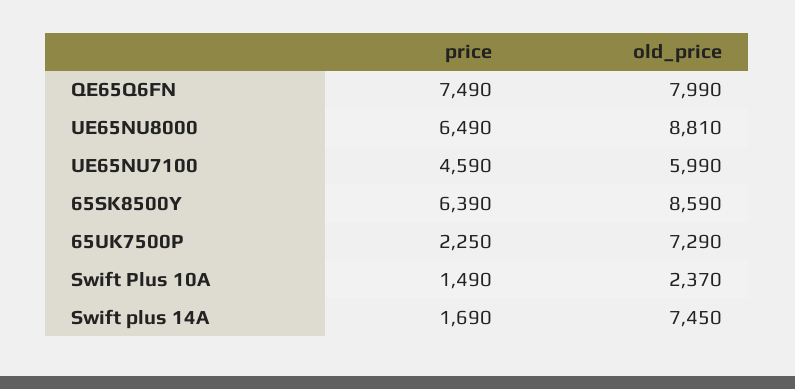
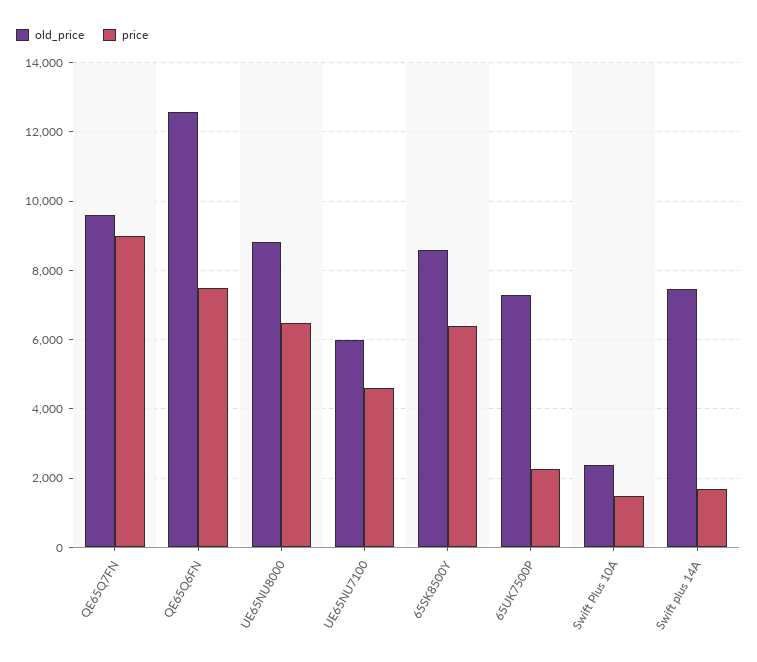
  {
    "price": {
      "QE65Q6FN": 7490,
      "UE65NU8000": 6490,
      "UE65NU7100": 4590,
      "65SK8500Y": 6390,
      "65UK7500P": 2250,
      "Swift Plus 10A": 1490,
-     "Swift plus 14A": 1690
+     "Swift plus 14A": 1690,
+     "QE65Q7FN": 9000
    },
    "old_price": {
-     "QE65Q6FN": 7990,
+     "QE65Q6FN": 12600,
      "UE65NU8000": 8810,
      "UE65NU7100": 5990,
      "65SK8500Y": 8590,
      "65UK7500P": 7290,
      "Swift Plus 10A": 2370,
-     "Swift plus 14A": 7450
+     "Swift plus 14A": 7450,
+     "QE65Q7FN": 9600
    }
  }

